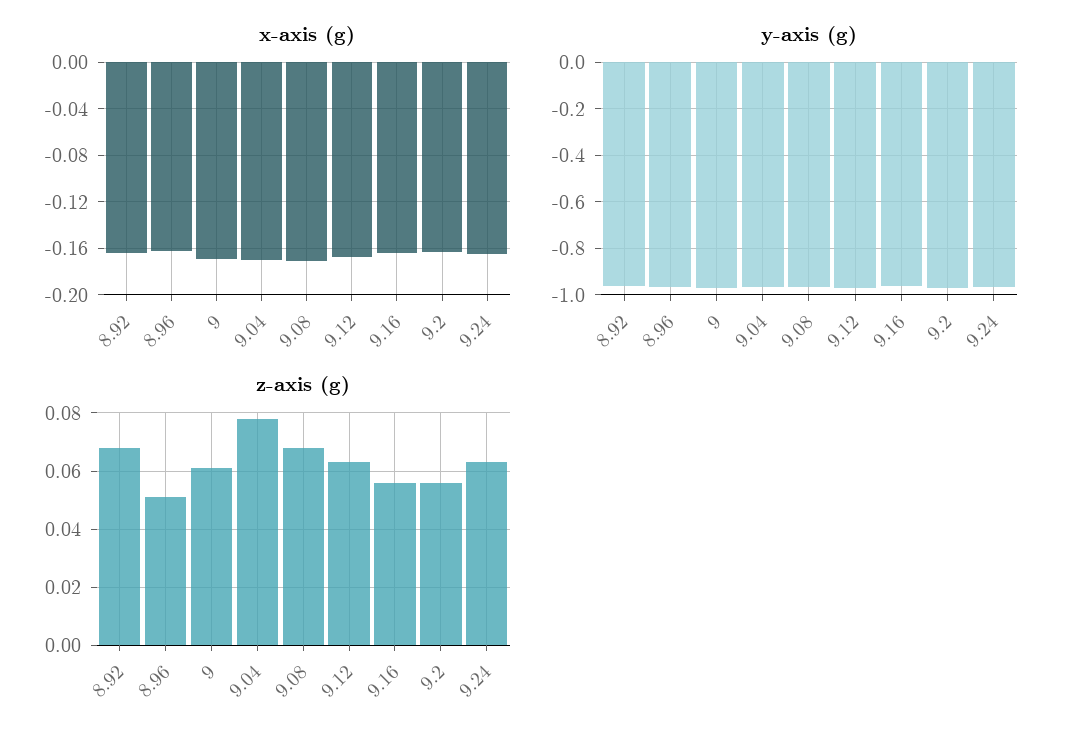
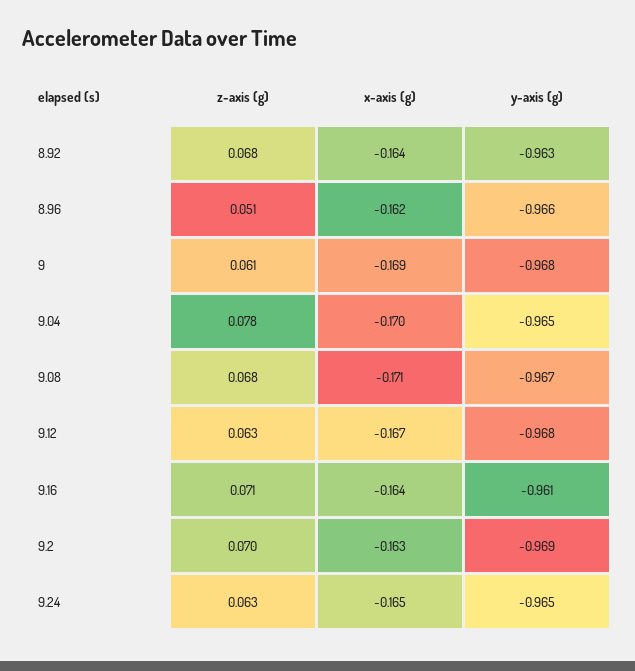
  {
    "x-axis (g)": {
      "8.92": -0.164,
      "8.96": -0.162,
      "9": -0.169,
      "9.04": -0.17,
      "9.08": -0.171,
      "9.12": -0.167,
      "9.16": -0.164,
      "9.2": -0.163,
      "9.24": -0.165
    },
    "y-axis (g)": {
      "8.92": -0.963,
      "8.96": -0.966,
      "9": -0.968,
      "9.04": -0.965,
      "9.08": -0.967,
      "9.12": -0.968,
      "9.16": -0.961,
      "9.2": -0.969,
      "9.24": -0.965
    },
    "z-axis (g)": {
      "8.92": 0.068,
      "8.96": 0.051,
      "9": 0.061,
      "9.04": 0.078,
      "9.08": 0.068,
      "9.12": 0.063,
-     "9.16": 0.055,
+     "9.16": 0.071,
-     "9.2": 0.055,
+     "9.2": 0.07,
      "9.24": 0.063
    }
  }

